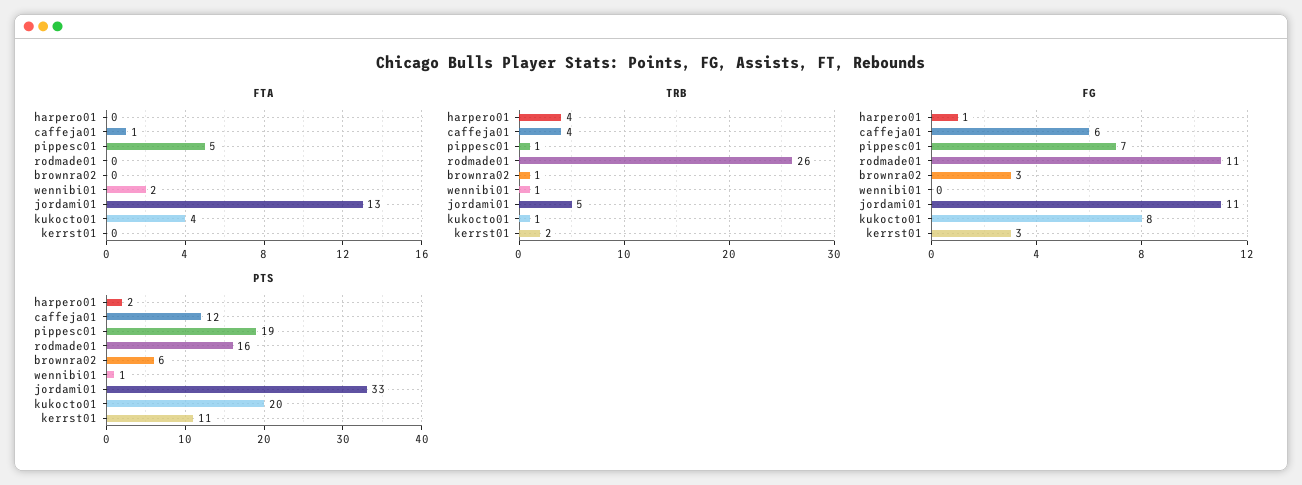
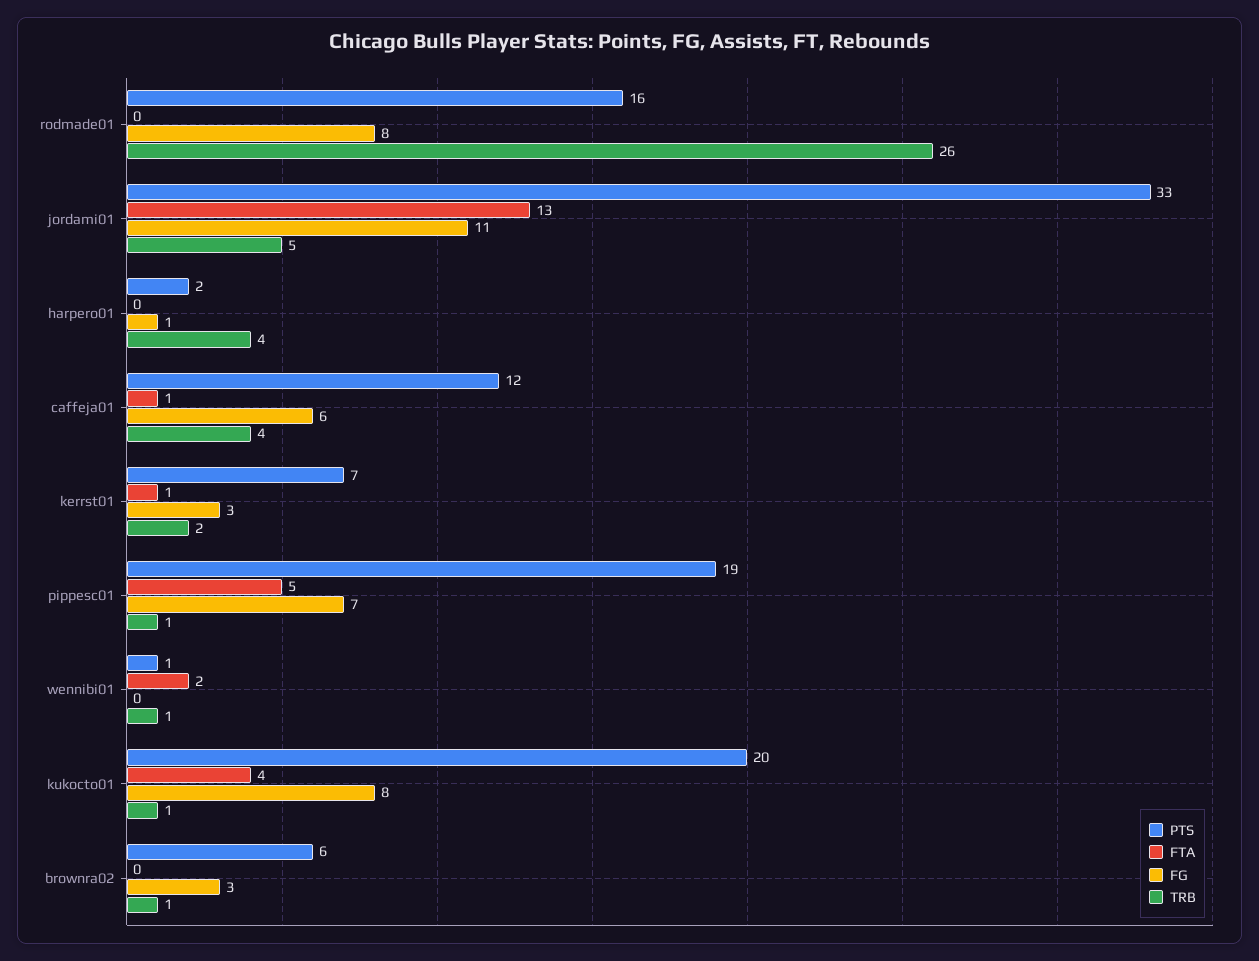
  {
    "FTA": {
      "harpero01": 0,
      "caffeja01": 1,
      "pippesc01": 5,
      "rodmade01": 0,
      "brownra02": 0,
      "wennibi01": 2,
      "jordami01": 13,
      "kukocto01": 4,
-     "kerrst01": 0
+     "kerrst01": 1
    },
    "TRB": {
      "harpero01": 4,
      "caffeja01": 4,
      "pippesc01": 1,
      "rodmade01": 26,
      "brownra02": 1,
      "wennibi01": 1,
      "jordami01": 5,
      "kukocto01": 1,
      "kerrst01": 2
    },
    "FG": {
      "harpero01": 1,
      "caffeja01": 6,
      "pippesc01": 7,
-     "rodmade01": 11,
+     "rodmade01": 8,
      "brownra02": 3,
      "wennibi01": 0,
      "jordami01": 11,
      "kukocto01": 8,
      "kerrst01": 3
    },
    "PTS": {
      "harpero01": 2,
      "caffeja01": 12,
      "pippesc01": 19,
      "rodmade01": 16,
      "brownra02": 6,
      "wennibi01": 1,
      "jordami01": 33,
      "kukocto01": 20,
-     "kerrst01": 11
+     "kerrst01": 7
    }
  }

